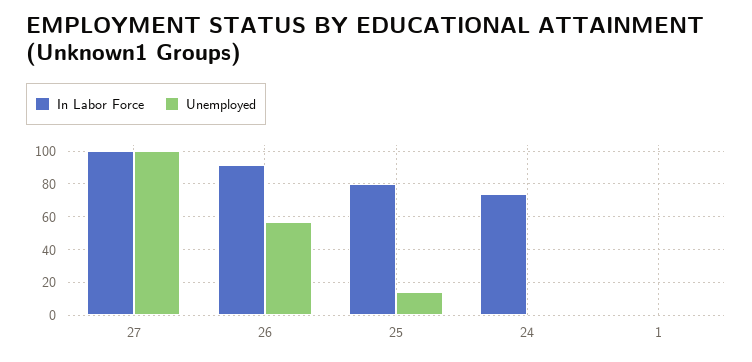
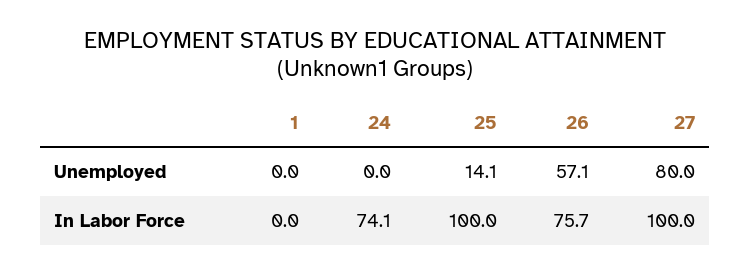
  {
    "In Labor Force": {
      "27": 100,
-     "26": 90,
+     "26": 75.7,
-     "25": 80,
+     "25": 100,
      "24": 74.1,
      "1": 0
    },
    "Unemployed": {
-     "27": 100,
+     "27": 80,
      "26": 57.1,
      "25": 14.1,
      "24": 0,
      "1": 0
    }
  }

